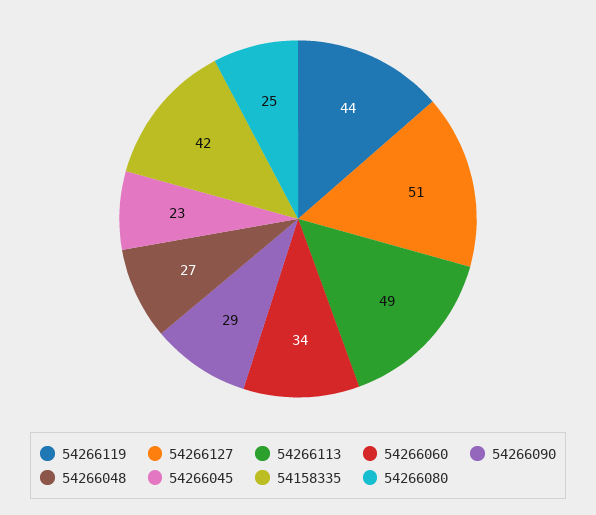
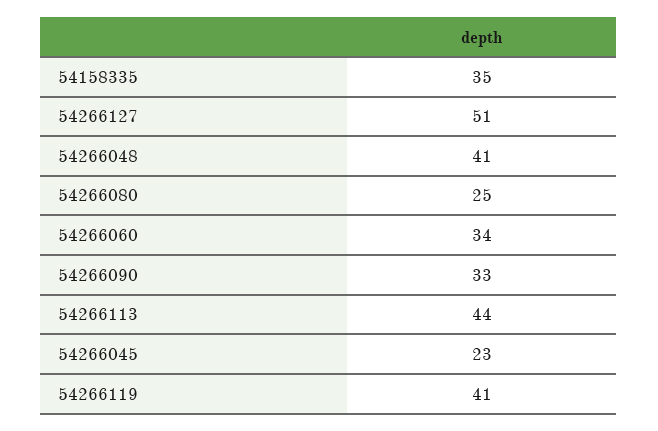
  {
-   "54266119": 44,
+   "54266119": 41,
    "54266127": 51,
-   "54266113": 49,
+   "54266113": 44,
    "54266060": 34,
-   "54266090": 29,
+   "54266090": 33,
-   "54266048": 27,
+   "54266048": 41,
    "54266045": 23,
-   "54158335": 42,
+   "54158335": 35,
    "54266080": 25
  }

